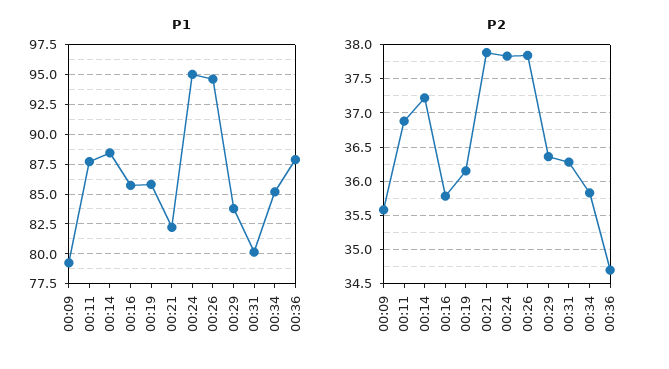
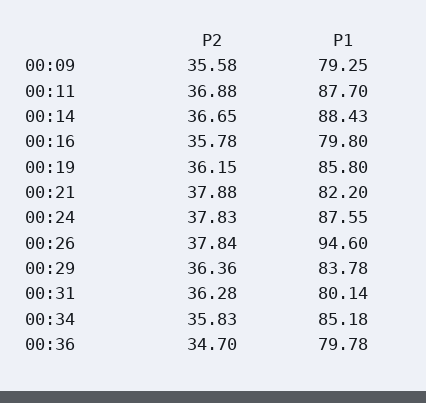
  {
    "P1": {
      "00:09": 79.25,
      "00:11": 87.7,
      "00:14": 88.43,
-     "00:16": 85,
+     "00:16": 79.8,
      "00:19": 85.8,
      "00:21": 82.2,
-     "00:24": 95,
+     "00:24": 87.55,
      "00:26": 94.6,
      "00:29": 83.78,
      "00:31": 80.14,
      "00:34": 85.18,
-     "00:36": 87.5
+     "00:36": 79.78
    },
    "P2": {
      "00:09": 35.58,
      "00:11": 36.88,
-     "00:14": 37.2,
+     "00:14": 36.65,
      "00:16": 35.78,
      "00:19": 36.15,
      "00:21": 37.88,
      "00:24": 37.83,
      "00:26": 37.84,
      "00:29": 36.36,
      "00:31": 36.28,
      "00:34": 35.83,
      "00:36": 34.7
    }
  }

